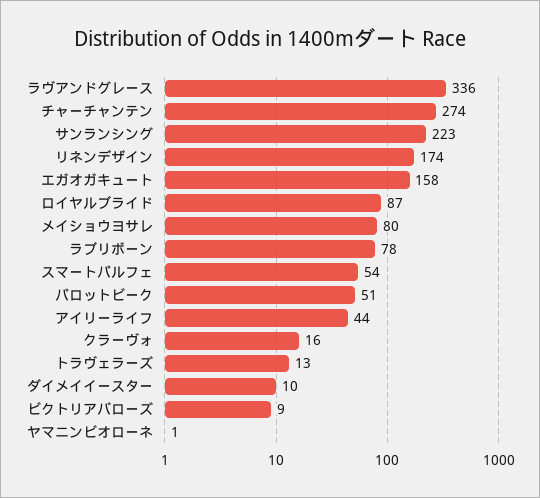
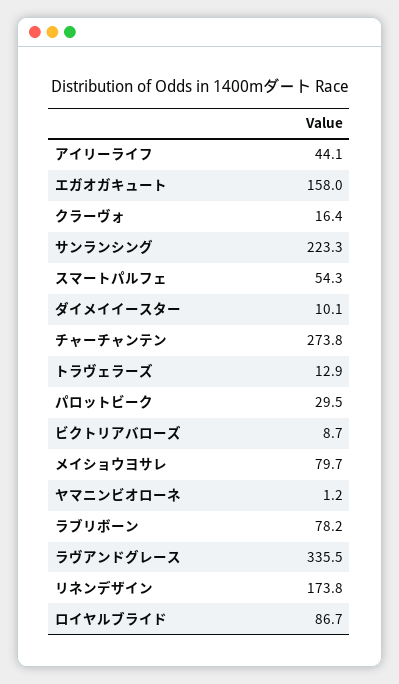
  {
    "ラヴアンドグレース": 335.5,
    "チャーチャンテン": 273.8,
    "サンランシング": 223.3,
    "リネンデザイン": 173.8,
    "エガオガキュート": 158,
    "ロイヤルブライド": 86.7,
    "メイショウヨサレ": 79.7,
    "ラブリボーン": 78.2,
    "スマートパルフェ": 54.3,
-   "パロットビーク": 51,
+   "パロットビーク": 29.5,
    "アイリーライフ": 44.1,
    "クラーヴォ": 16.4,
    "トラヴェラーズ": 12.9,
    "ダイメイイースター": 10.1,
    "ビクトリアバローズ": 8.7,
    "ヤマニンビオローネ": 1.2
  }

